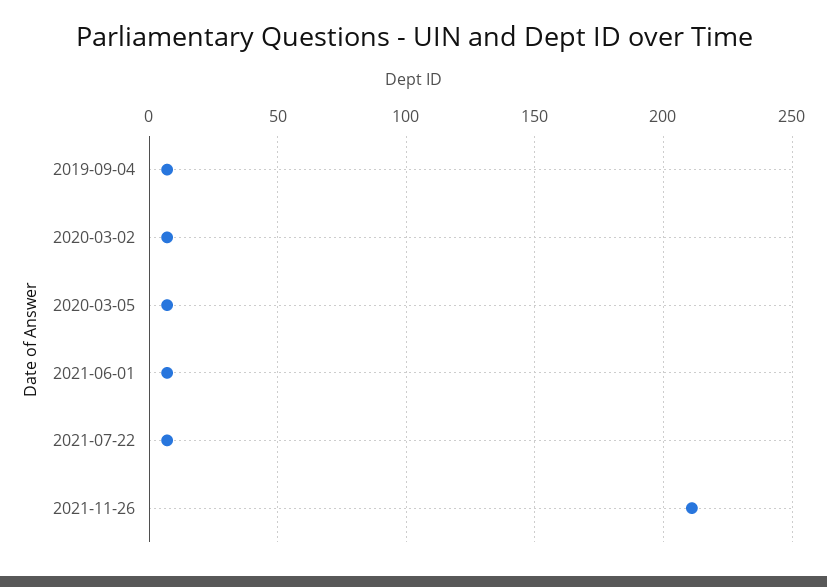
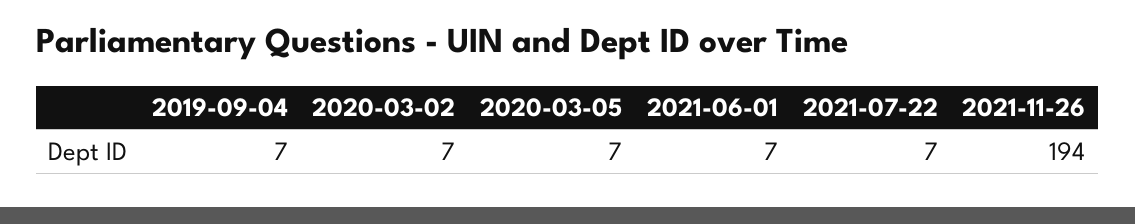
  {
    "2019-09-04": 7,
    "2020-03-02": 7,
    "2020-03-05": 7,
    "2021-06-01": 7,
    "2021-07-22": 7,
-   "2021-11-26": 210
+   "2021-11-26": 194
  }

